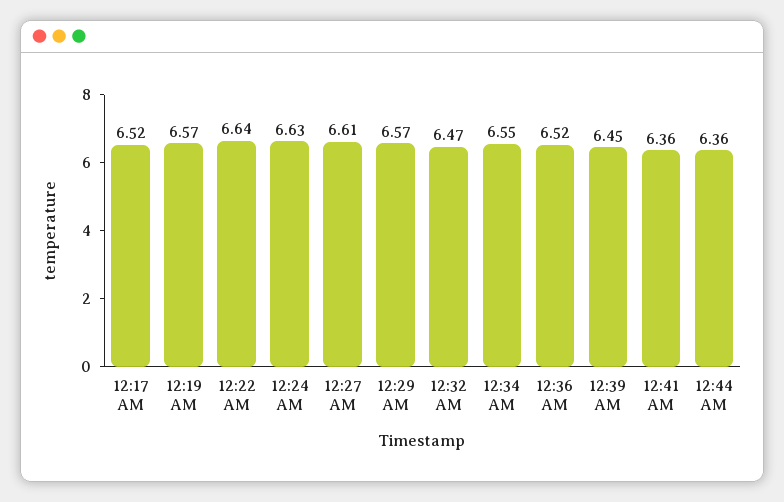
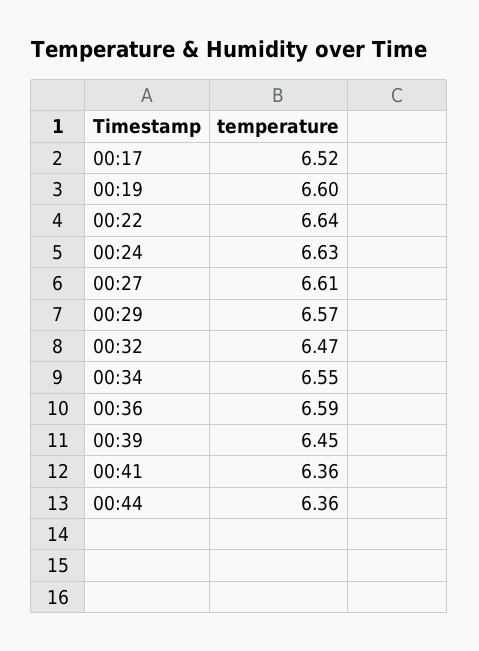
  {
    "12:17 AM": 6.52,
-   "12:19 AM": 6.57,
+   "12:19 AM": 6.6,
    "12:22 AM": 6.64,
    "12:24 AM": 6.63,
    "12:27 AM": 6.61,
    "12:29 AM": 6.57,
    "12:32 AM": 6.47,
    "12:34 AM": 6.55,
-   "12:36 AM": 6.52,
+   "12:36 AM": 6.59,
    "12:39 AM": 6.45,
    "12:41 AM": 6.36,
    "12:44 AM": 6.36
  }

